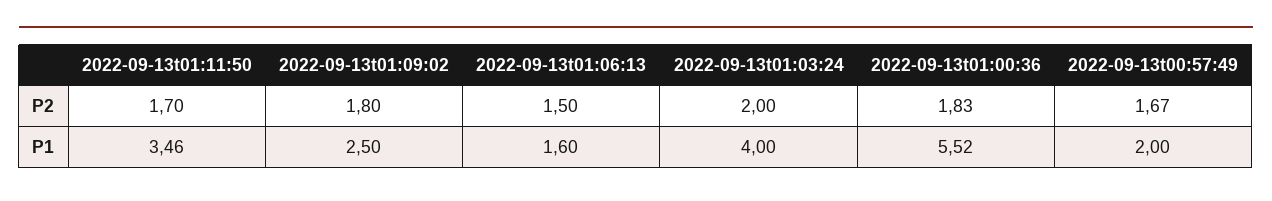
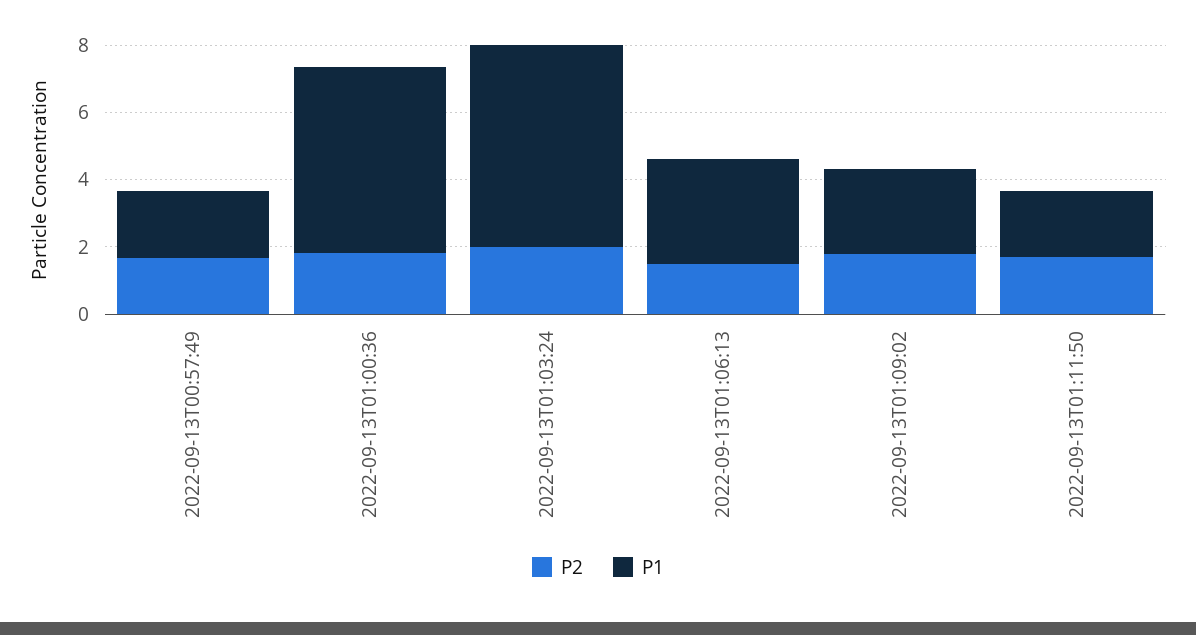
  {
    "P2": {
      "2022-09-13t01:11:50": 1.7,
      "2022-09-13t01:09:02": 1.8,
      "2022-09-13t01:06:13": 1.5,
      "2022-09-13t01:03:24": 2,
      "2022-09-13t01:00:36": 1.83,
      "2022-09-13t00:57:49": 1.67
    },
    "P1": {
-     "2022-09-13t01:11:50": 3.46,
+     "2022-09-13t01:11:50": 2,
      "2022-09-13t01:09:02": 2.5,
-     "2022-09-13t01:06:13": 1.6,
+     "2022-09-13t01:06:13": 3,
-     "2022-09-13t01:03:24": 4,
+     "2022-09-13t01:03:24": 6,
      "2022-09-13t01:00:36": 5.52,
      "2022-09-13t00:57:49": 2
    }
  }

